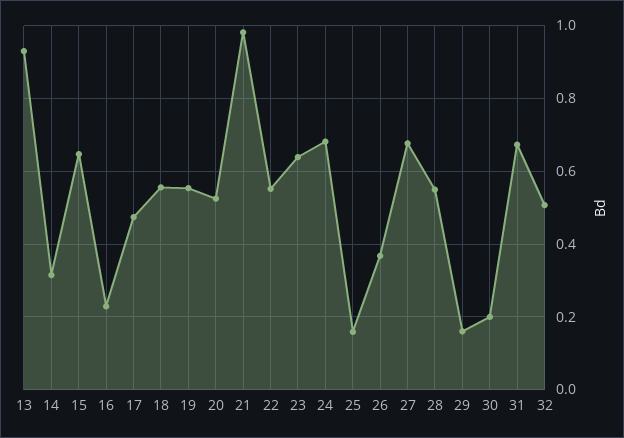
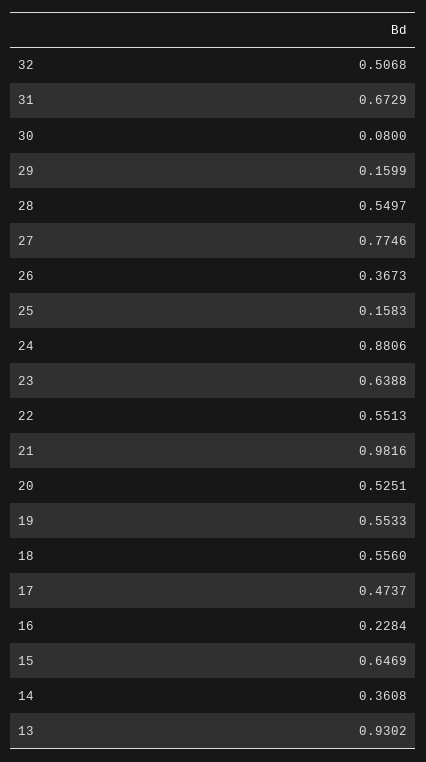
  {
    "13": 0.9302,
-   "14": 0.32,
+   "14": 0.3608,
    "15": 0.6469,
    "16": 0.2284,
    "17": 0.4737,
    "18": 0.556,
    "19": 0.5533,
    "20": 0.5251,
    "21": 0.9816,
    "22": 0.5513,
    "23": 0.6388,
-   "24": 0.68,
+   "24": 0.8806,
    "25": 0.1583,
    "26": 0.3673,
-   "27": 0.68,
+   "27": 0.7746,
    "28": 0.5497,
    "29": 0.1599,
-   "30": 0.2,
+   "30": 0.08,
    "31": 0.6729,
    "32": 0.5068
  }

